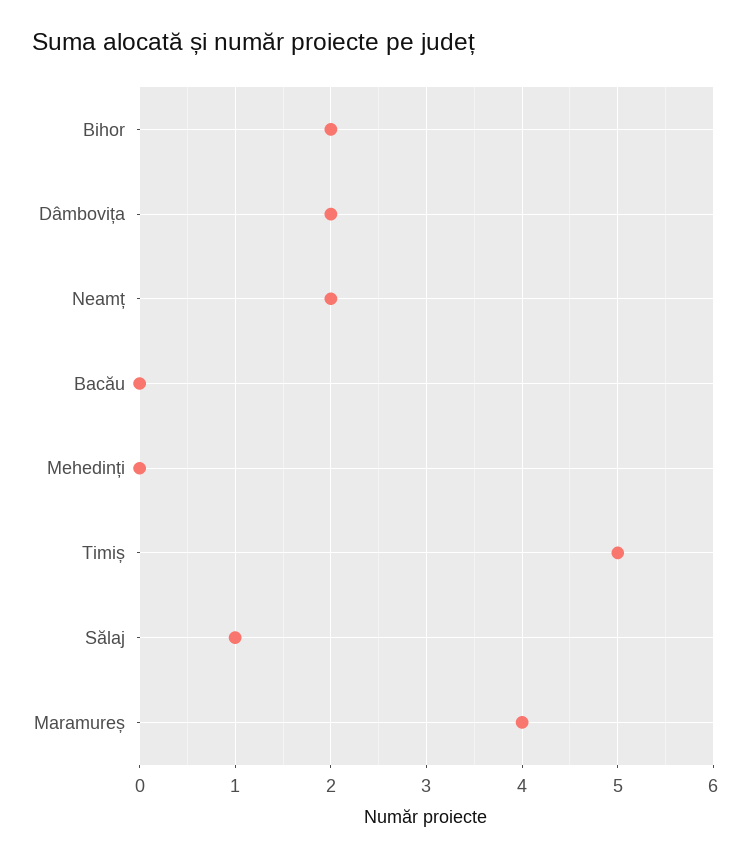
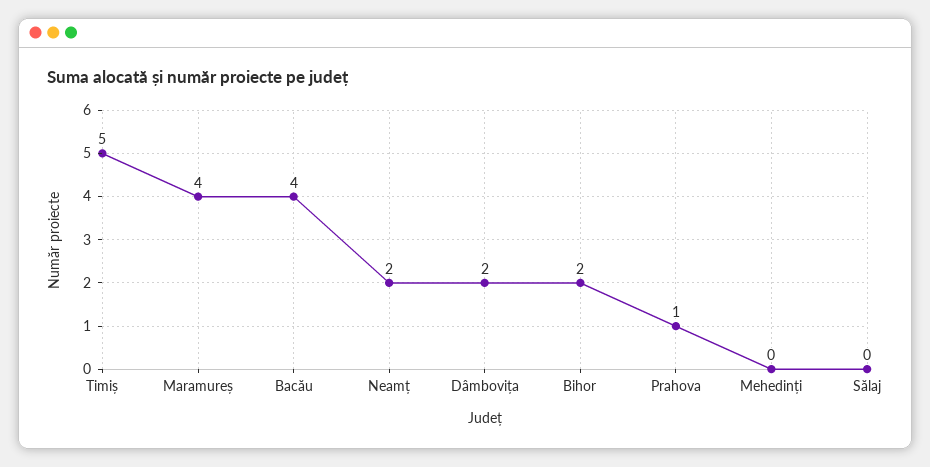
  {
    "Bihor": 2,
    "Dâmbovița": 2,
    "Neamț": 2,
-   "Bacău": 0,
+   "Bacău": 4,
    "Mehedinți": 0,
    "Timiș": 5,
-   "Sălaj": 1,
+   "Sălaj": 0,
-   "Maramureș": 4
+   "Maramureș": 4,
+   "Prahova": 1
  }

